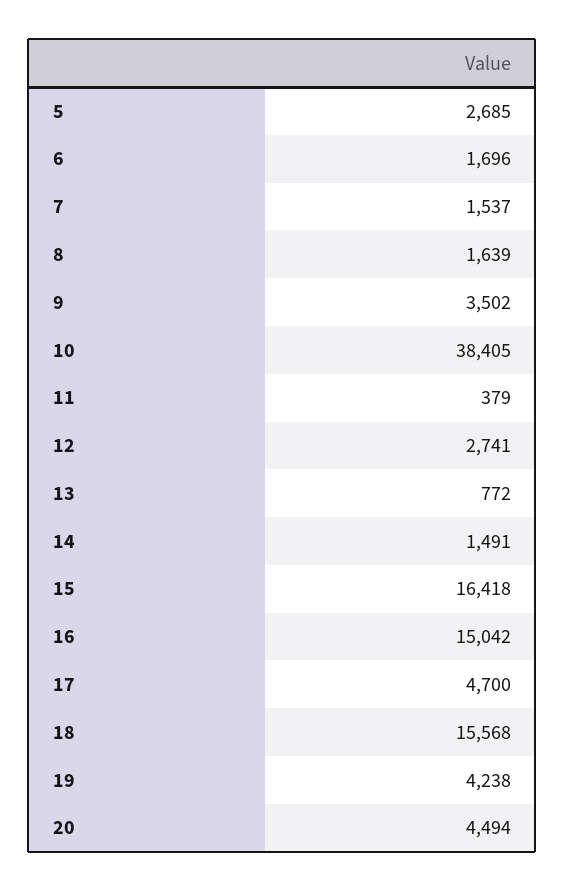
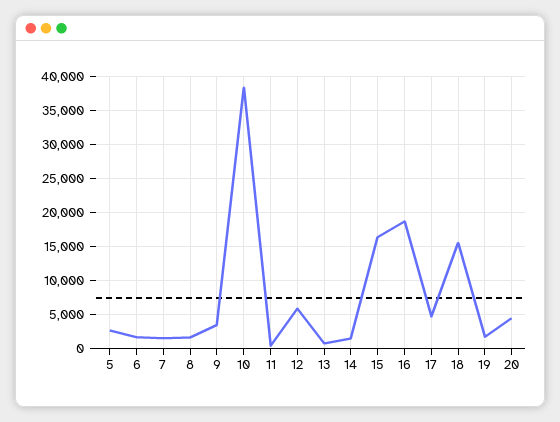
  {
    "5": 2685,
    "6": 1696,
    "7": 1537,
    "8": 1639,
    "9": 3502,
    "10": 38405,
    "11": 379,
-   "12": 2741,
+   "12": 6000,
    "13": 772,
    "14": 1491,
    "15": 16418,
-   "16": 15042,
+   "16": 19000,
    "17": 4700,
    "18": 15568,
-   "19": 4238,
+   "19": 2000,
    "20": 4494
  }

